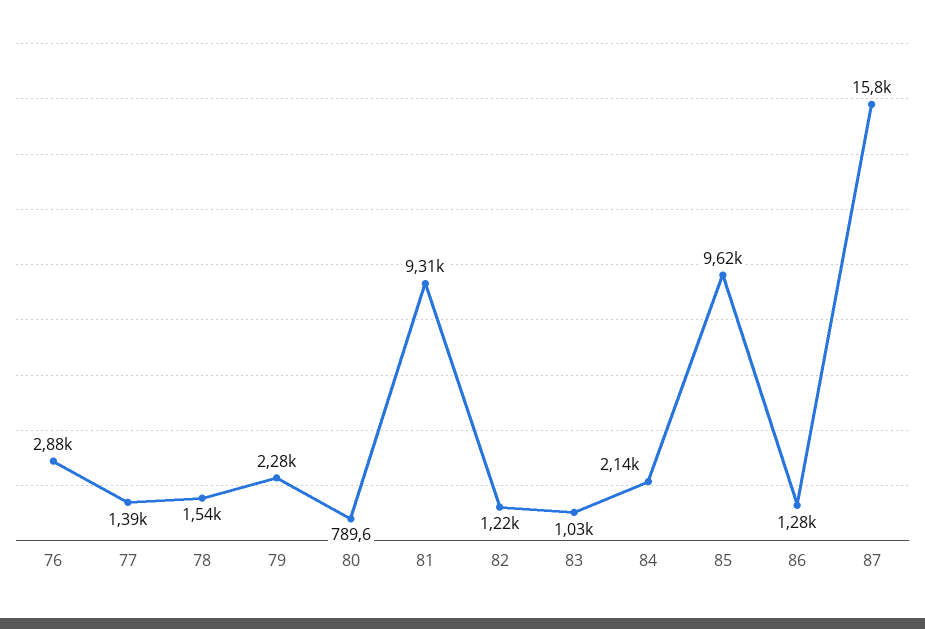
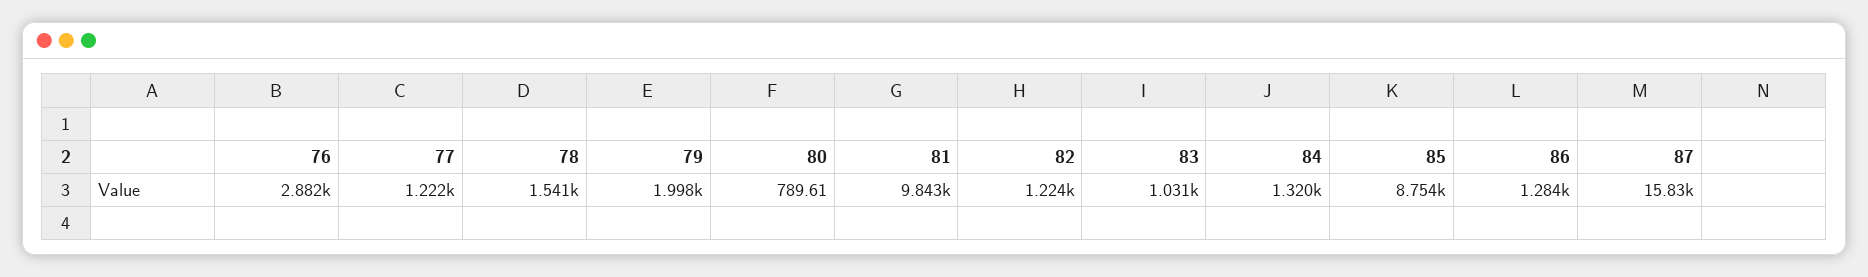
  {
    "76": 2882,
-   "77": 1390,
+   "77": 1222,
    "78": 1541,
-   "79": 2280,
+   "79": 1998,
    "80": 789.61,
-   "81": 9310,
+   "81": 9843,
    "82": 1224,
    "83": 1031,
-   "84": 2140,
+   "84": 1320,
-   "85": 9620,
+   "85": 8754,
    "86": 1284,
    "87": 15830
  }

